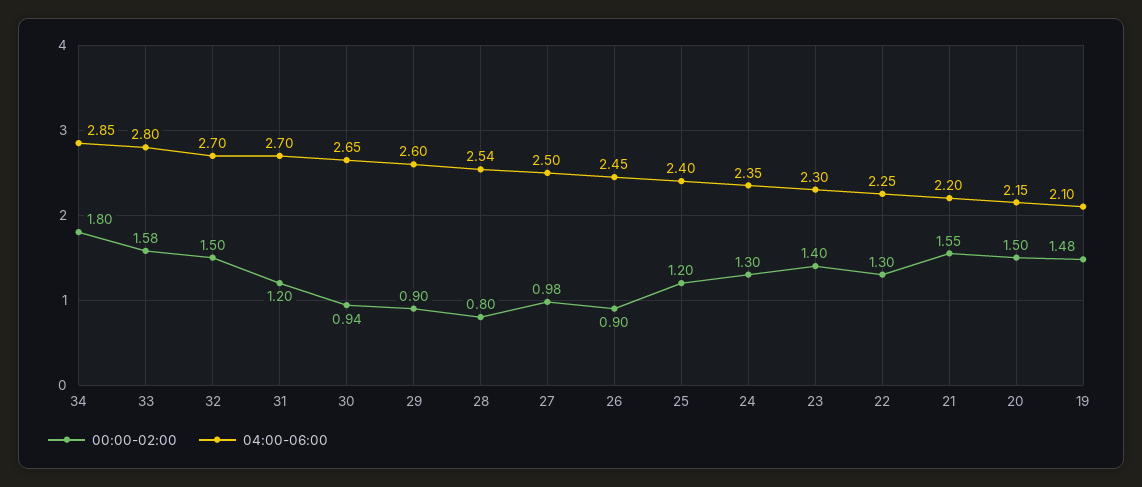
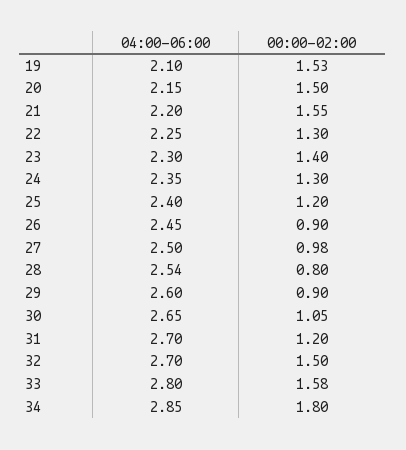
  {
    "00:00-02:00": {
      "34": 1.8,
      "33": 1.58,
      "32": 1.5,
      "31": 1.2,
-     "30": 0.94,
+     "30": 1.05,
      "29": 0.9,
      "28": 0.8,
      "27": 0.98,
      "26": 0.9,
      "25": 1.2,
      "24": 1.3,
      "23": 1.4,
      "22": 1.3,
      "21": 1.55,
      "20": 1.5,
-     "19": 1.48
+     "19": 1.53
    },
    "04:00-06:00": {
      "34": 2.85,
      "33": 2.8,
      "32": 2.7,
      "31": 2.7,
      "30": 2.65,
      "29": 2.6,
      "28": 2.54,
      "27": 2.5,
      "26": 2.45,
      "25": 2.4,
      "24": 2.35,
      "23": 2.3,
      "22": 2.25,
      "21": 2.2,
      "20": 2.15,
      "19": 2.1
    }
  }

